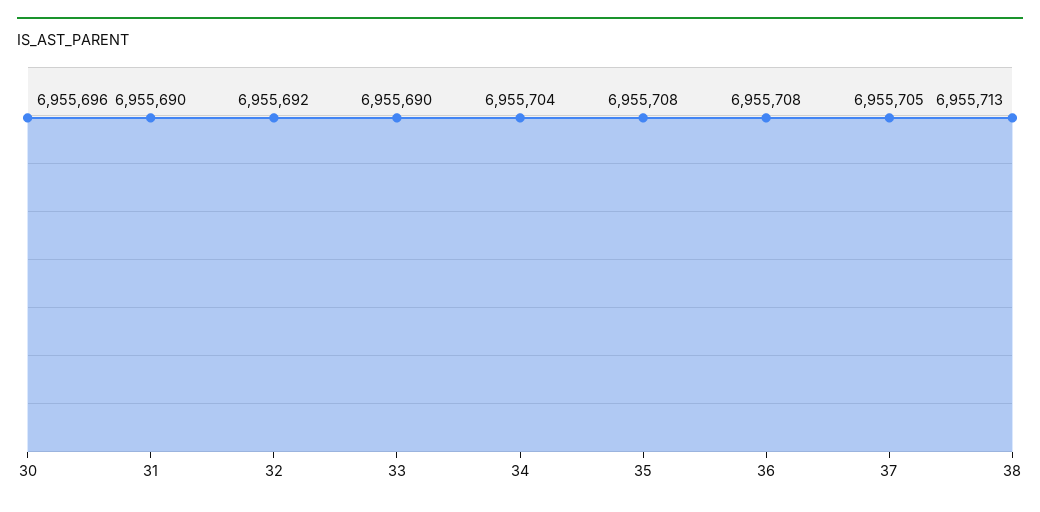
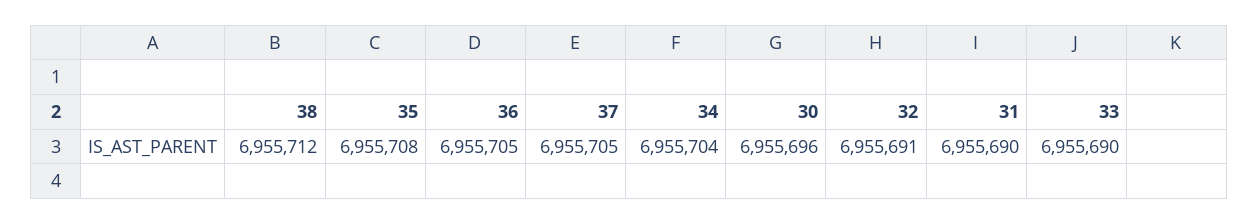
  {
    "30": 6955696,
    "31": 6955690,
-   "32": 6955692,
+   "32": 6955691,
    "33": 6955690,
    "34": 6955704,
    "35": 6955708,
-   "36": 6955708,
+   "36": 6955705,
    "37": 6955705,
-   "38": 6955713
+   "38": 6955712
  }

